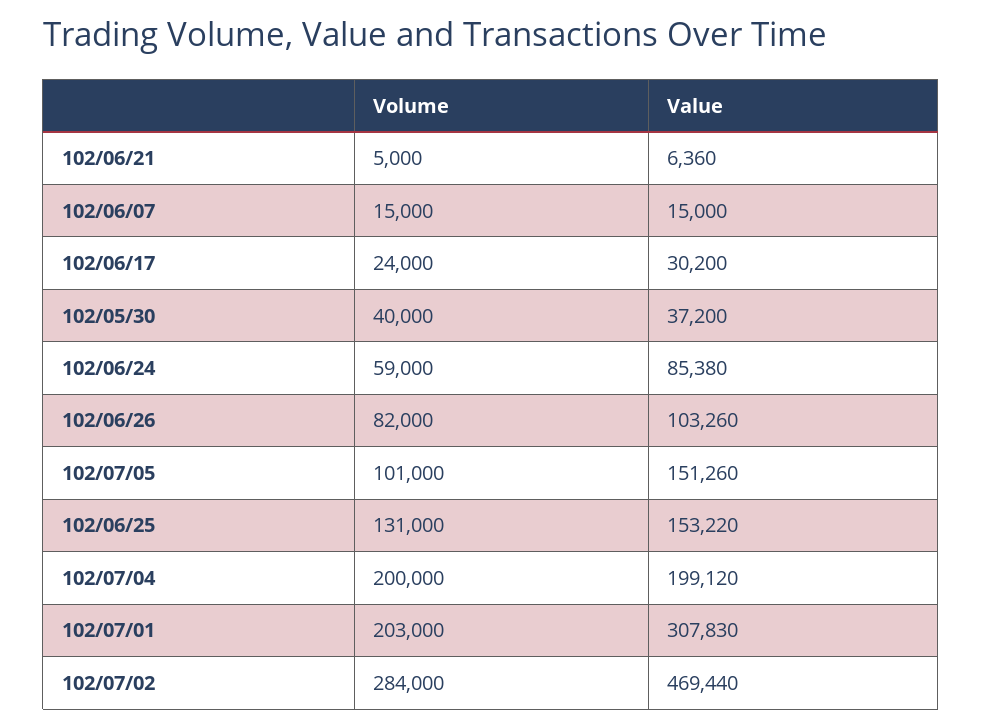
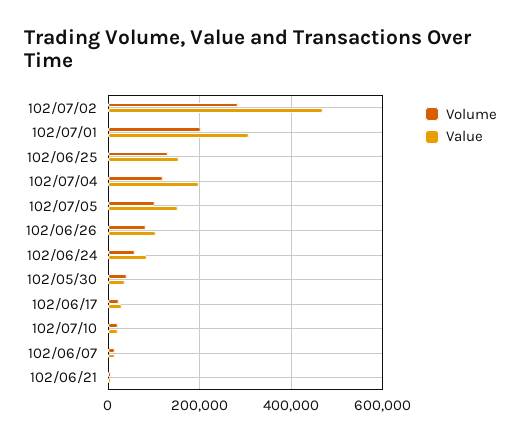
  {
    "Volume": {
      "102/06/21": 5000,
      "102/06/07": 15000,
      "102/06/17": 24000,
      "102/05/30": 40000,
      "102/06/24": 59000,
      "102/06/26": 82000,
      "102/07/05": 101000,
      "102/06/25": 131000,
-     "102/07/04": 200000,
+     "102/07/04": 120000,
      "102/07/01": 203000,
-     "102/07/02": 284000
+     "102/07/02": 284000,
+     "102/07/10": 20000
    },
    "Value": {
      "102/06/21": 6360,
      "102/06/07": 15000,
      "102/06/17": 30200,
      "102/05/30": 37200,
      "102/06/24": 85380,
      "102/06/26": 103260,
      "102/07/05": 151260,
      "102/06/25": 153220,
      "102/07/04": 199120,
      "102/07/01": 307830,
-     "102/07/02": 469440
+     "102/07/02": 469440,
+     "102/07/10": 20000
    }
  }

